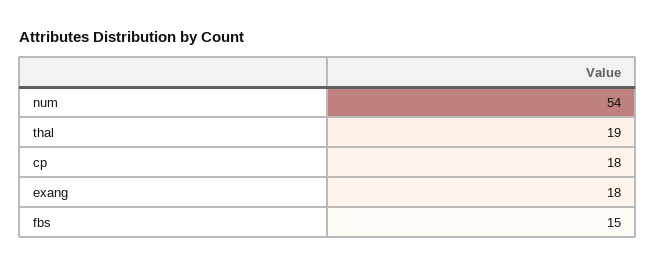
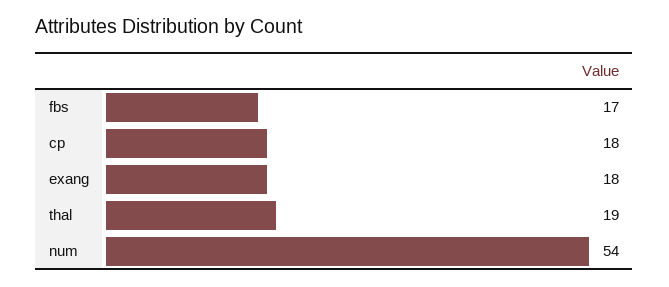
  {
    "num": 54,
    "thal": 19,
    "cp": 18,
    "exang": 18,
-   "fbs": 15
+   "fbs": 17
  }

